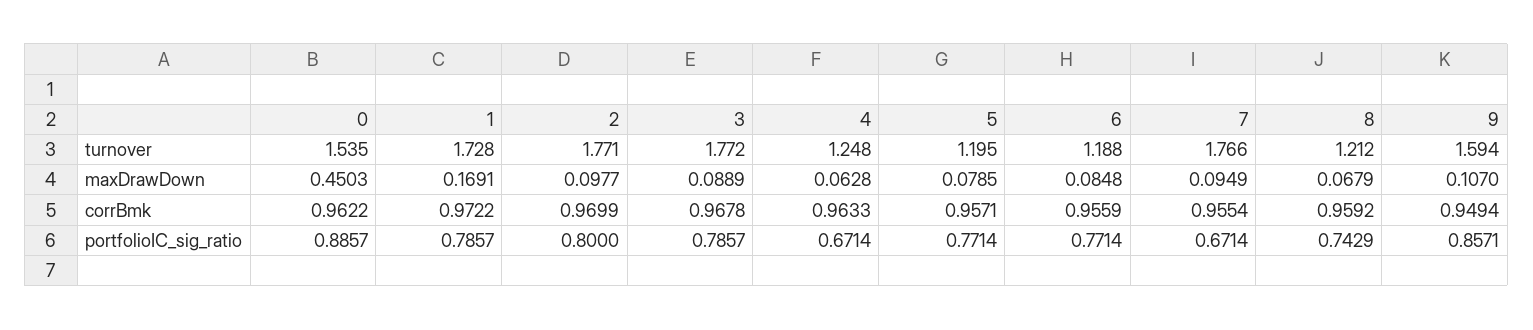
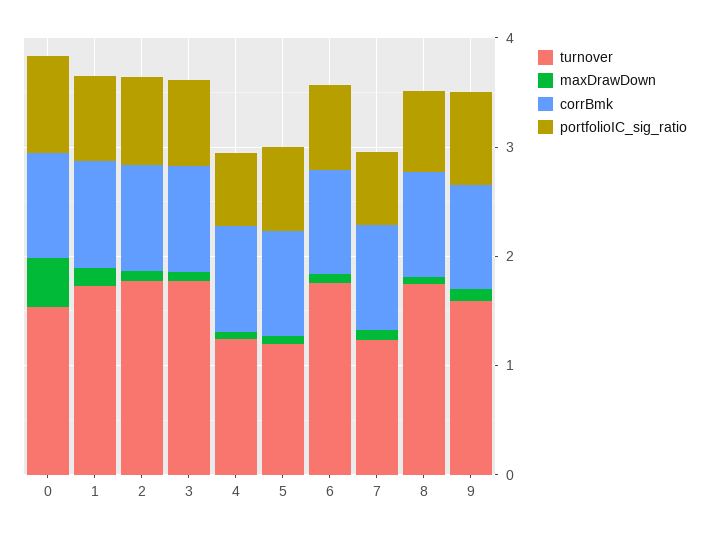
  {
    "turnover": {
      "0": 1.535,
      "1": 1.728,
      "2": 1.771,
      "3": 1.772,
      "4": 1.248,
      "5": 1.195,
-     "6": 1.188,
+     "6": 1.8,
-     "7": 1.766,
+     "7": 1.2,
-     "8": 1.212,
+     "8": 1.8,
      "9": 1.594
    },
    "maxDrawDown": {
      "0": 0.4503,
      "1": 0.1691,
      "2": 0.0977,
      "3": 0.0889,
      "4": 0.0628,
      "5": 0.0785,
      "6": 0.0848,
      "7": 0.0949,
      "8": 0.0679,
      "9": 0.107
    },
    "corrBmk": {
      "0": 0.9622,
      "1": 0.9722,
      "2": 0.9699,
      "3": 0.9678,
      "4": 0.9633,
      "5": 0.9571,
      "6": 0.9559,
      "7": 0.9554,
      "8": 0.9592,
      "9": 0.9494
    },
    "portfolioIC_sig_ratio": {
      "0": 0.8857,
      "1": 0.7857,
      "2": 0.8,
      "3": 0.7857,
      "4": 0.6714,
      "5": 0.7714,
      "6": 0.7714,
      "7": 0.6714,
      "8": 0.7429,
      "9": 0.8571
    }
  }

